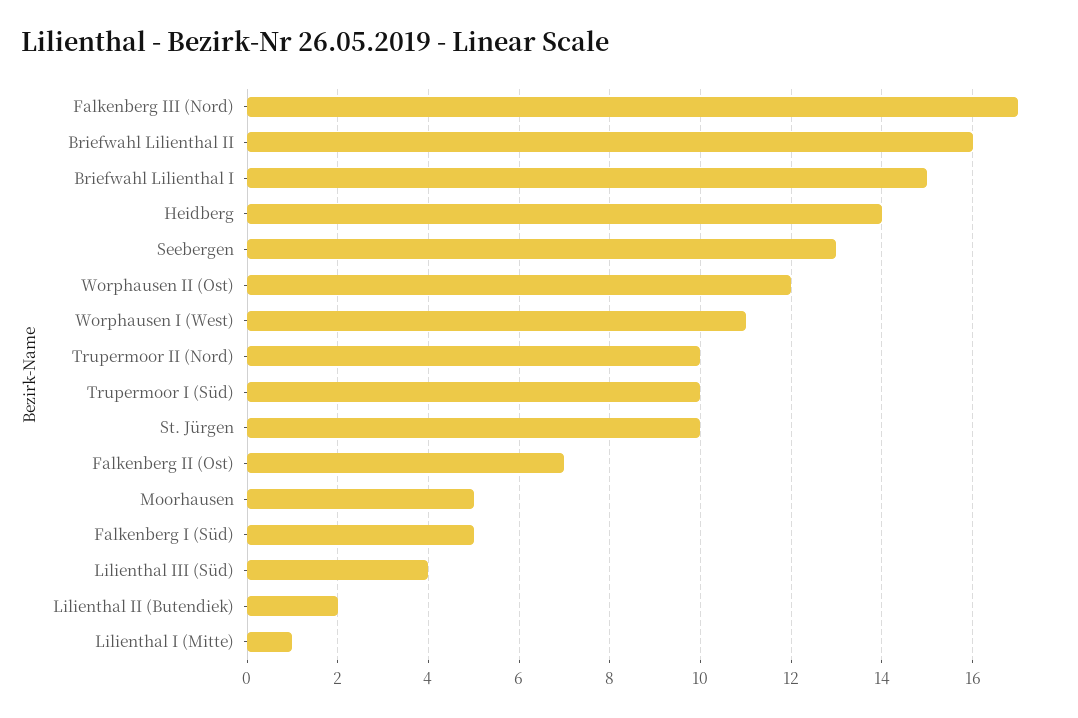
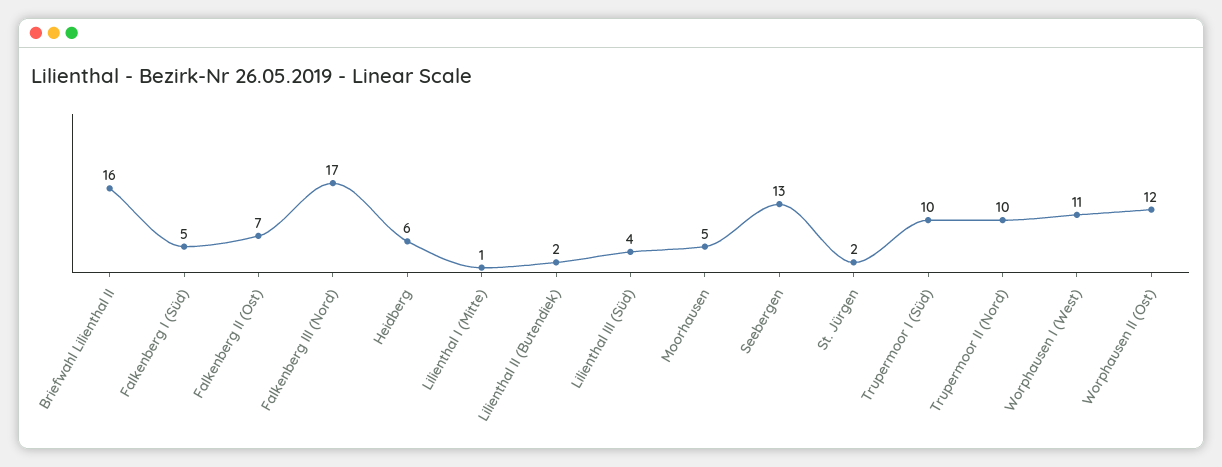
  {
    "Falkenberg III (Nord)": 17,
    "Briefwahl Lilienthal II": 16,
-   "Briefwahl Lilienthal I": 15,
-   "Heidberg": 14,
+   "Heidberg": 6,
    "Seebergen": 13,
    "Worphausen II (Ost)": 12,
    "Worphausen I (West)": 11,
    "Trupermoor II (Nord)": 10,
    "Trupermoor I (Süd)": 10,
-   "St. Jürgen": 10,
+   "St. Jürgen": 2,
    "Falkenberg II (Ost)": 7,
    "Moorhausen": 5,
    "Falkenberg I (Süd)": 5,
    "Lilienthal III (Süd)": 4,
    "Lilienthal II (Butendiek)": 2,
    "Lilienthal I (Mitte)": 1
  }

